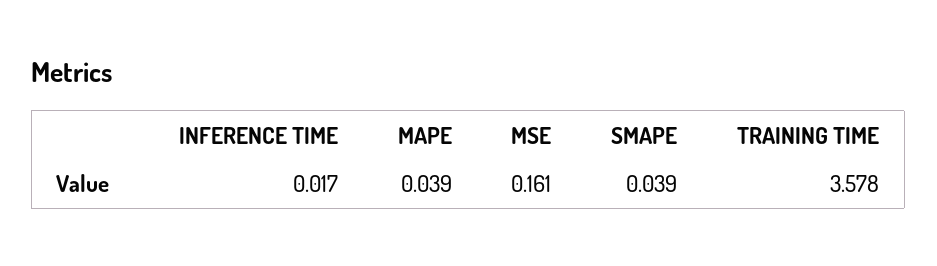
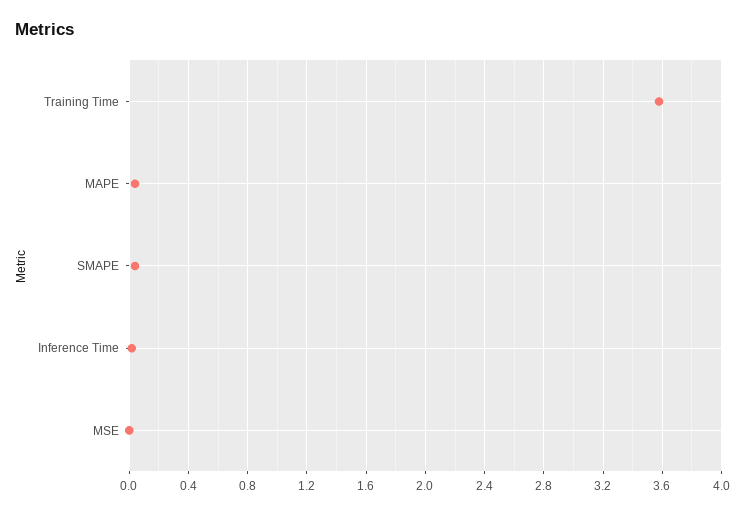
  {
    "INFERENCE TIME": 0.017,
    "MAPE": 0.039,
-   "MSE": 0.161,
+   "MSE": 0,
    "SMAPE": 0.039,
    "TRAINING TIME": 3.578
  }

